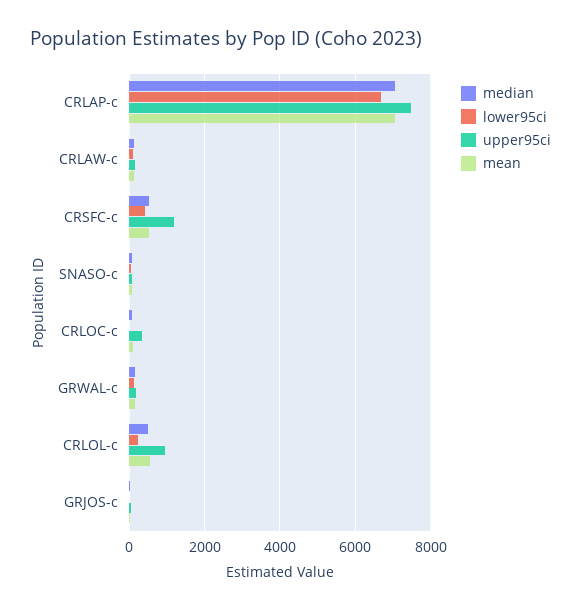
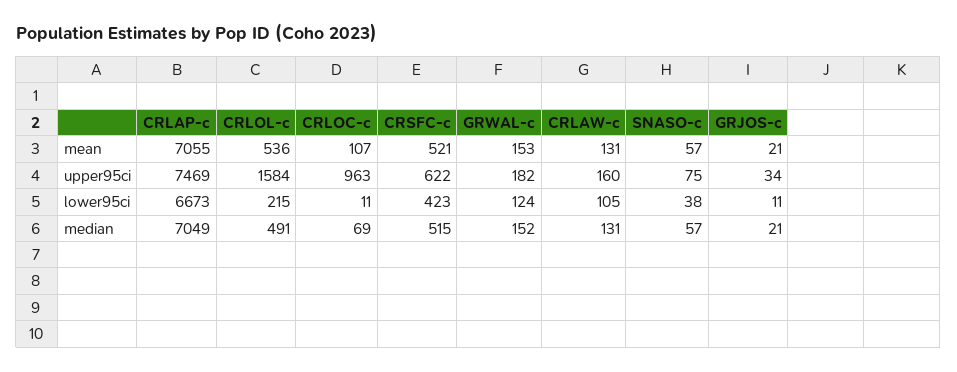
  {
    "median": {
      "CRLAP-c": 7049,
      "CRLAW-c": 131,
      "CRSFC-c": 515,
      "SNASO-c": 57,
      "CRLOC-c": 69,
      "GRWAL-c": 152,
      "CRLOL-c": 491,
      "GRJOS-c": 21
    },
    "lower95ci": {
      "CRLAP-c": 6673,
      "CRLAW-c": 105,
      "CRSFC-c": 423,
      "SNASO-c": 38,
      "CRLOC-c": 11,
      "GRWAL-c": 124,
      "CRLOL-c": 215,
      "GRJOS-c": 11
    },
    "upper95ci": {
      "CRLAP-c": 7469,
      "CRLAW-c": 160,
-     "CRSFC-c": 1200,
+     "CRSFC-c": 622,
      "SNASO-c": 75,
-     "CRLOC-c": 400,
+     "CRLOC-c": 963,
      "GRWAL-c": 182,
-     "CRLOL-c": 1000,
+     "CRLOL-c": 1584,
      "GRJOS-c": 34
    },
    "mean": {
      "CRLAP-c": 7055,
      "CRLAW-c": 131,
      "CRSFC-c": 521,
      "SNASO-c": 57,
      "CRLOC-c": 107,
      "GRWAL-c": 153,
      "CRLOL-c": 536,
      "GRJOS-c": 21
    }
  }

